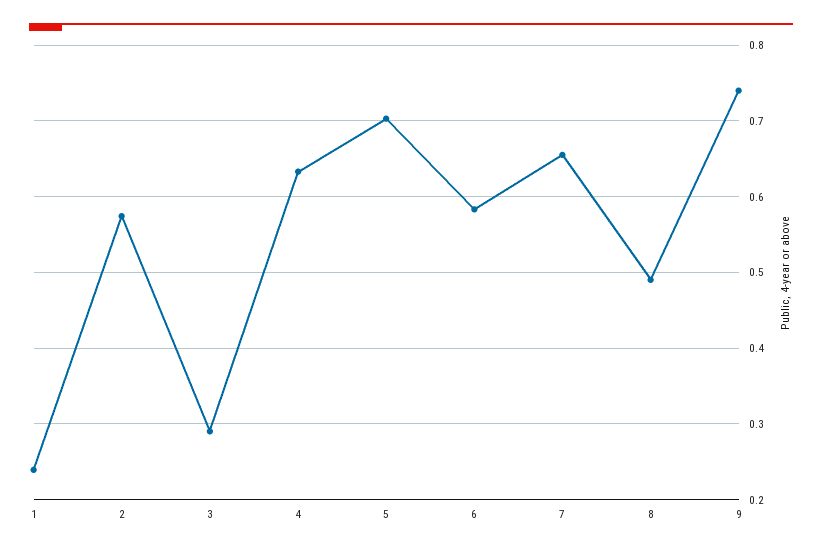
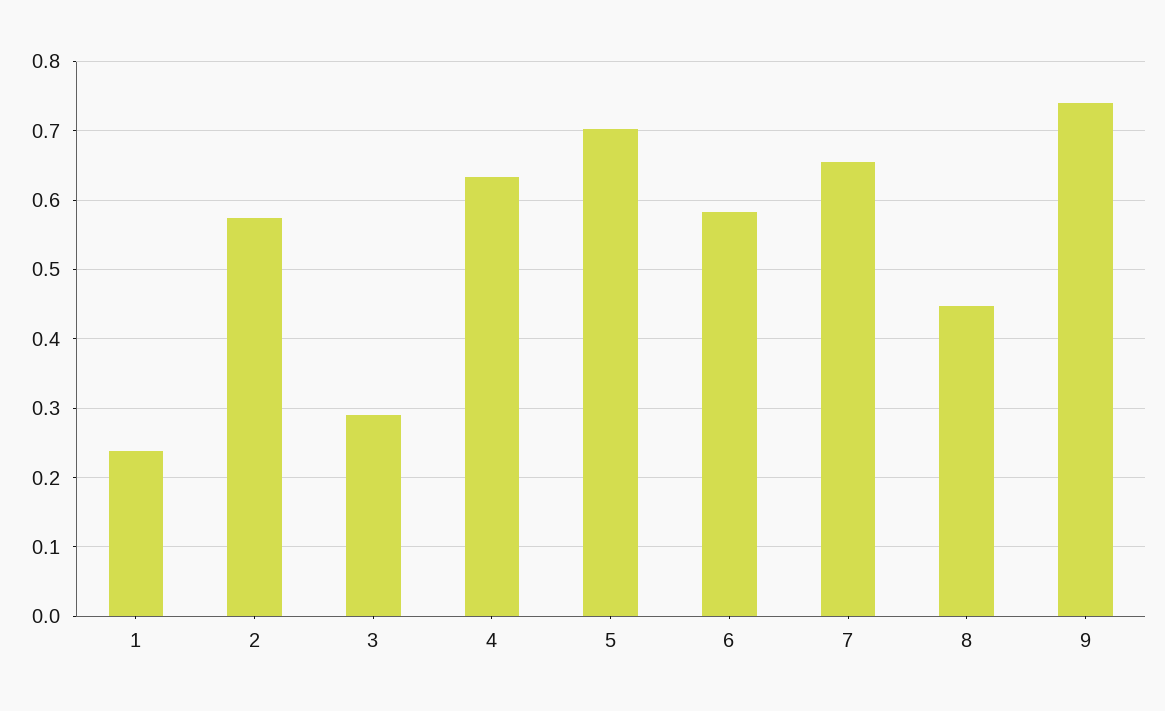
  {
    "1": 0.24,
    "2": 0.57,
    "3": 0.29,
    "4": 0.63,
    "5": 0.7,
    "6": 0.58,
    "7": 0.66,
-   "8": 0.49,
+   "8": 0.45,
    "9": 0.74
  }

